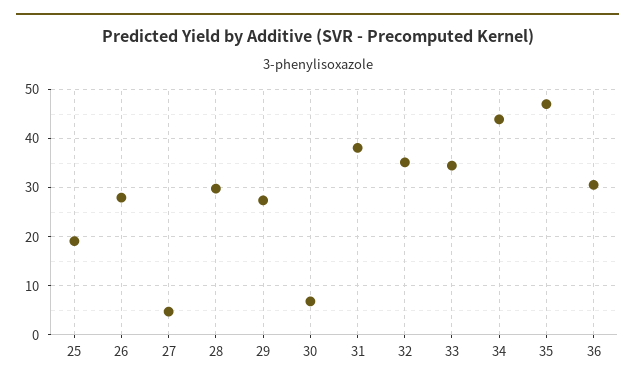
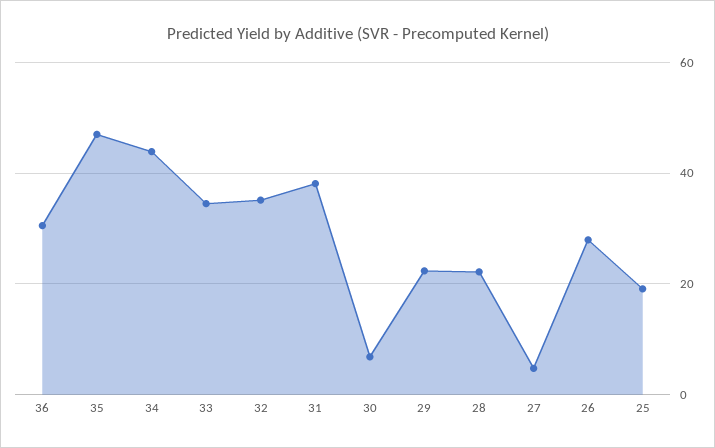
  {
    "25": 20,
    "26": 28,
    "27": 4,
-   "28": 30,
+   "28": 22,
-   "29": 28,
+   "29": 22,
    "30": 6,
    "31": 38,
    "32": 36,
    "33": 34,
    "34": 44,
    "35": 48,
    "36": 30
  }

